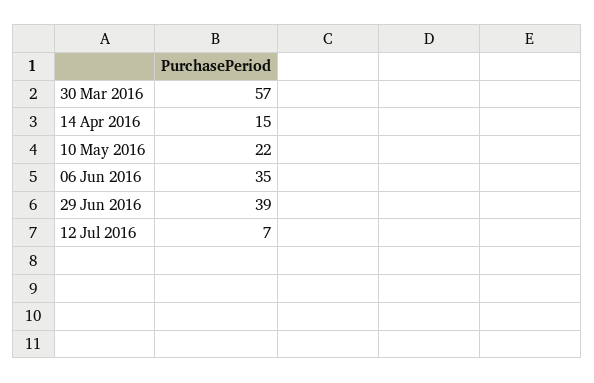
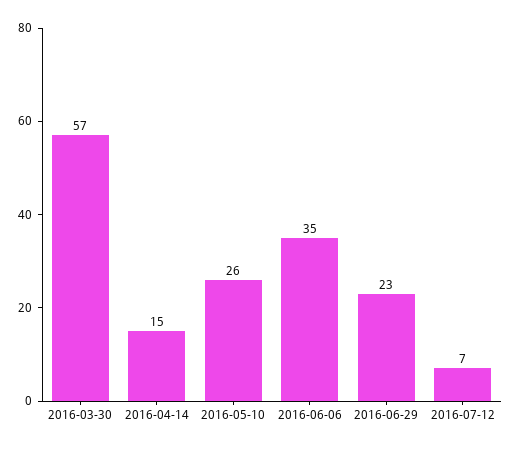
  {
    "30 Mar 2016": 57,
    "14 Apr 2016": 15,
-   "10 May 2016": 22,
+   "10 May 2016": 26,
    "06 Jun 2016": 35,
-   "29 Jun 2016": 39,
+   "29 Jun 2016": 23,
    "12 Jul 2016": 7
  }

